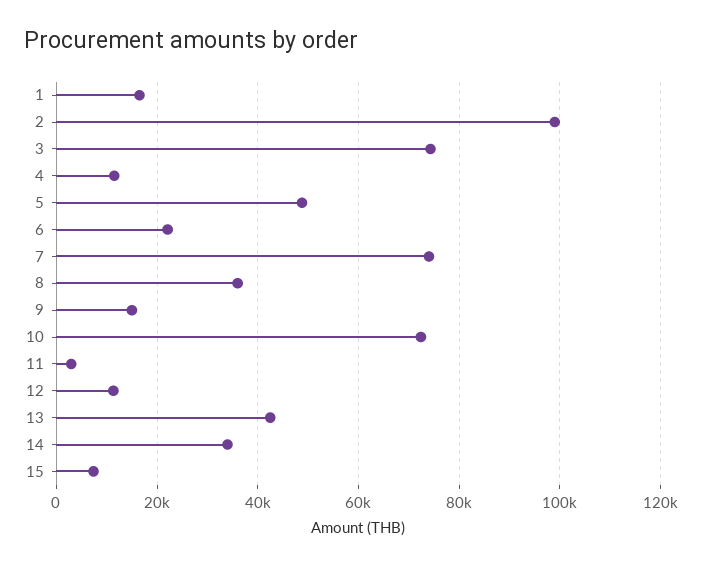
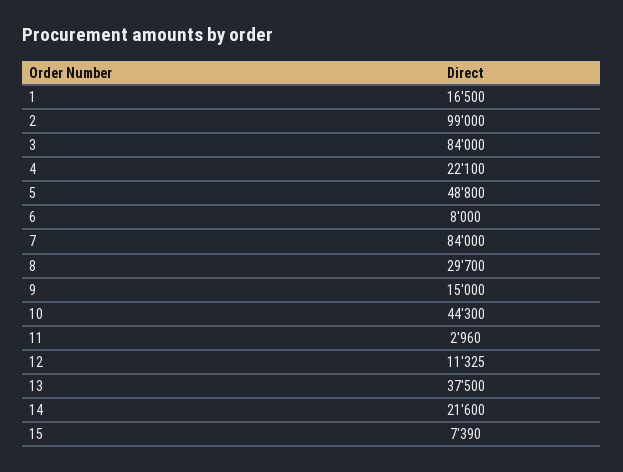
  {
    "1": 16500,
    "2": 99000,
-   "3": 74000,
+   "3": 84000,
-   "4": 12000,
+   "4": 22100,
    "5": 48800,
-   "6": 22000,
+   "6": 8000,
-   "7": 74000,
+   "7": 84000,
-   "8": 36000,
+   "8": 29700,
    "9": 15000,
-   "10": 72000,
+   "10": 44300,
    "11": 2960,
    "12": 11325,
-   "13": 42000,
+   "13": 37500,
-   "14": 34000,
+   "14": 21600,
    "15": 7390
  }

